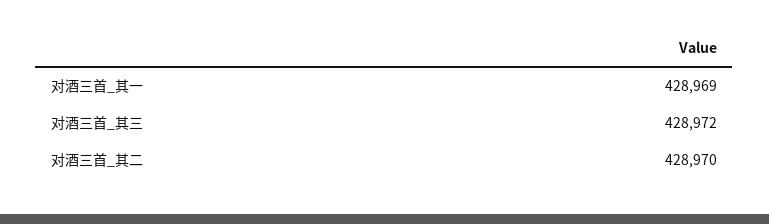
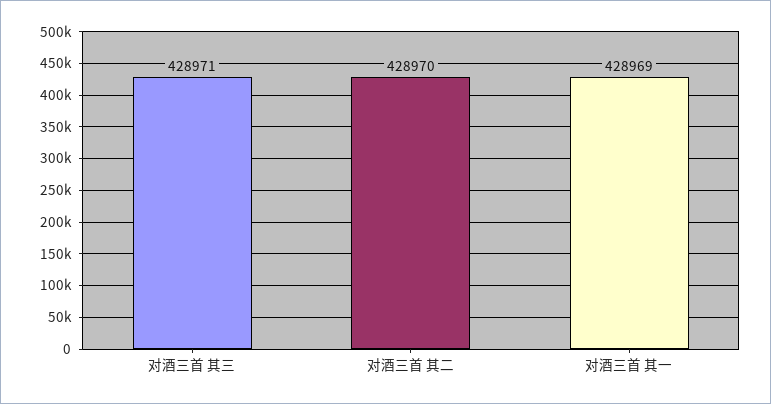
  {
    "对酒三首_其一": 428969,
-   "对酒三首_其三": 428972,
+   "对酒三首_其三": 428971,
    "对酒三首_其二": 428970
  }

